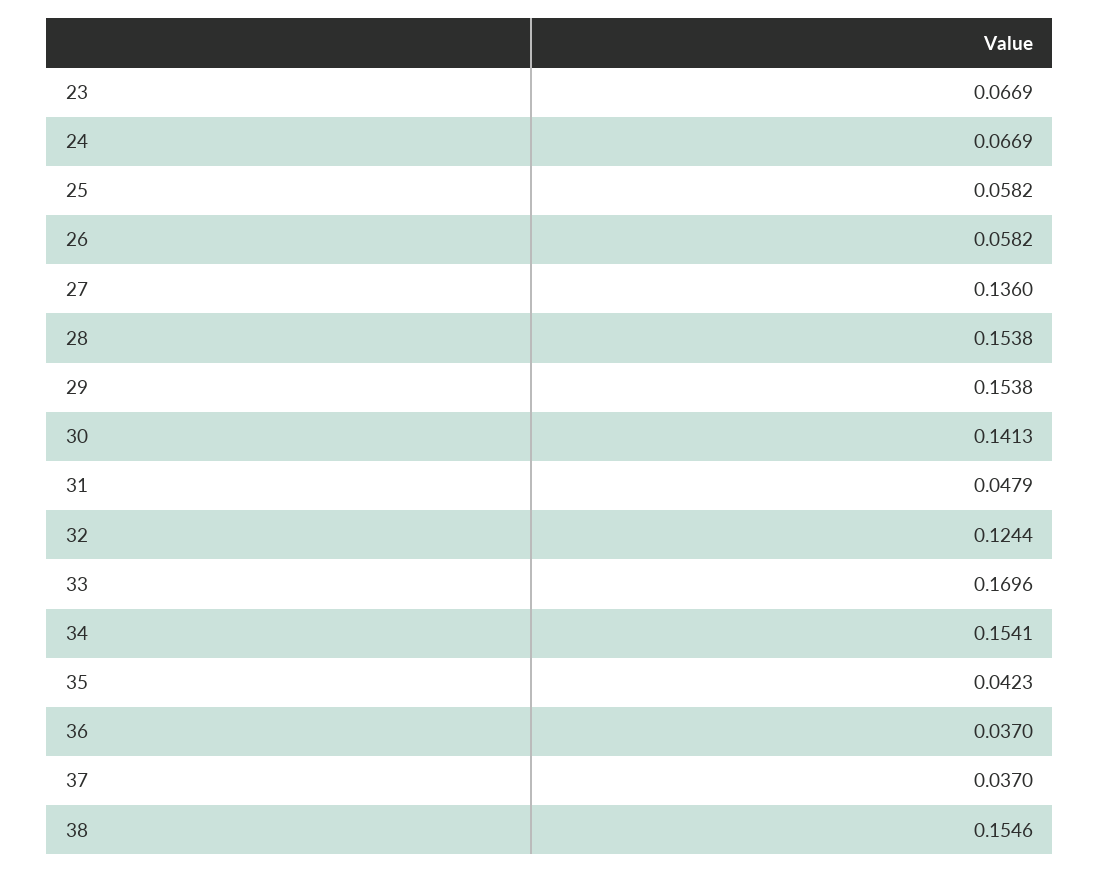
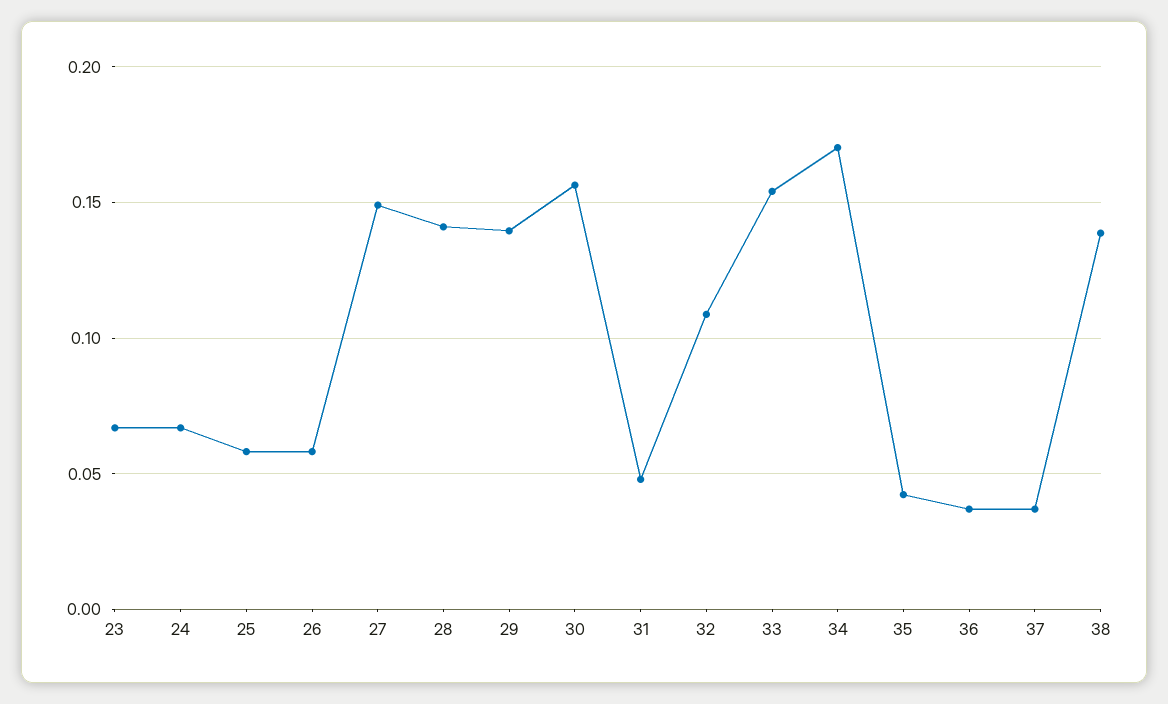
  {
    "23": 0.0669,
    "24": 0.0669,
    "25": 0.0582,
    "26": 0.0582,
-   "27": 0.136,
+   "27": 0.15,
-   "28": 0.1538,
+   "28": 0.14,
-   "29": 0.1538,
+   "29": 0.14,
-   "30": 0.1413,
+   "30": 0.155,
    "31": 0.0479,
-   "32": 0.1244,
+   "32": 0.11,
-   "33": 0.1696,
+   "33": 0.155,
-   "34": 0.1541,
+   "34": 0.17,
    "35": 0.0423,
    "36": 0.037,
    "37": 0.037,
-   "38": 0.1546
+   "38": 0.14
  }

